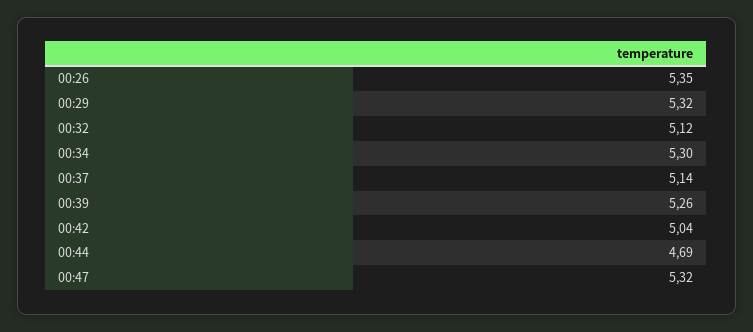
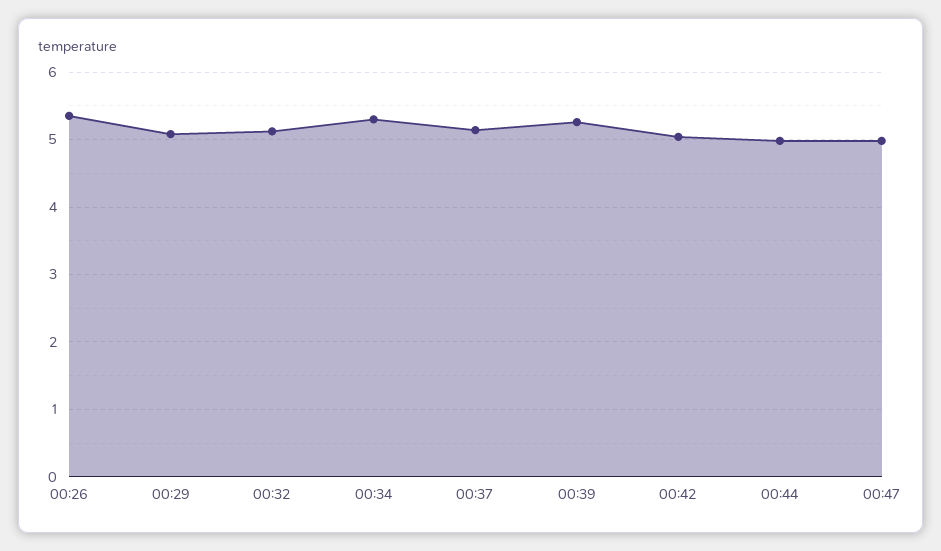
  {
    "00:26": 5.35,
-   "00:29": 5.32,
+   "00:29": 5.1,
    "00:32": 5.12,
    "00:34": 5.3,
    "00:37": 5.14,
    "00:39": 5.26,
    "00:42": 5.04,
-   "00:44": 4.69,
+   "00:44": 5,
-   "00:47": 5.32
+   "00:47": 5
  }

